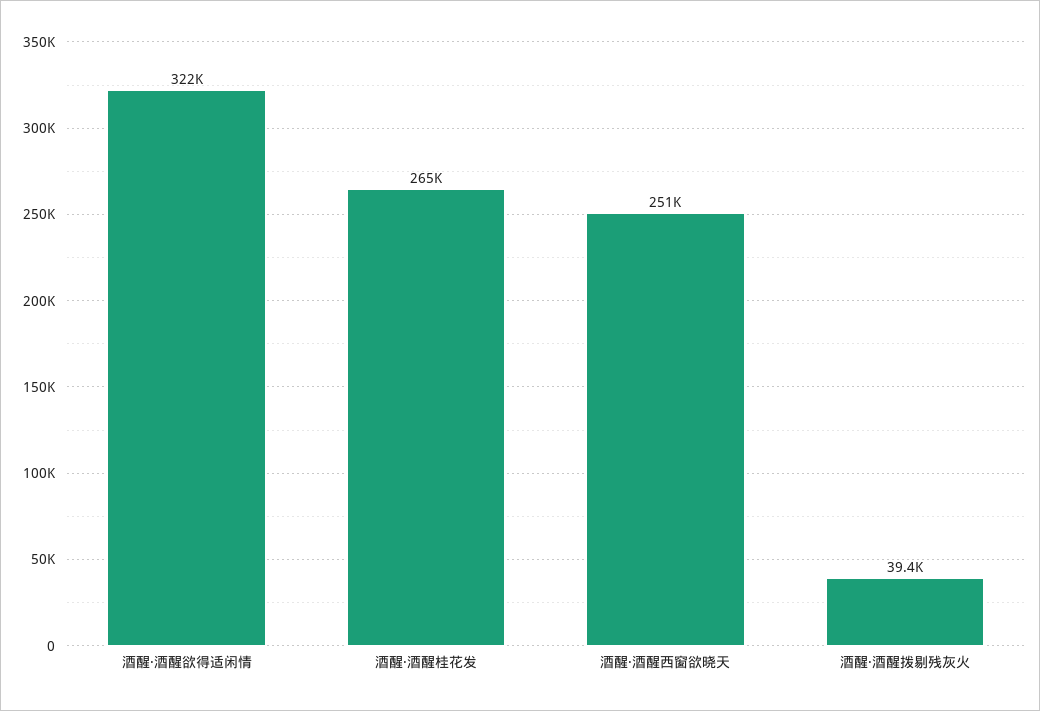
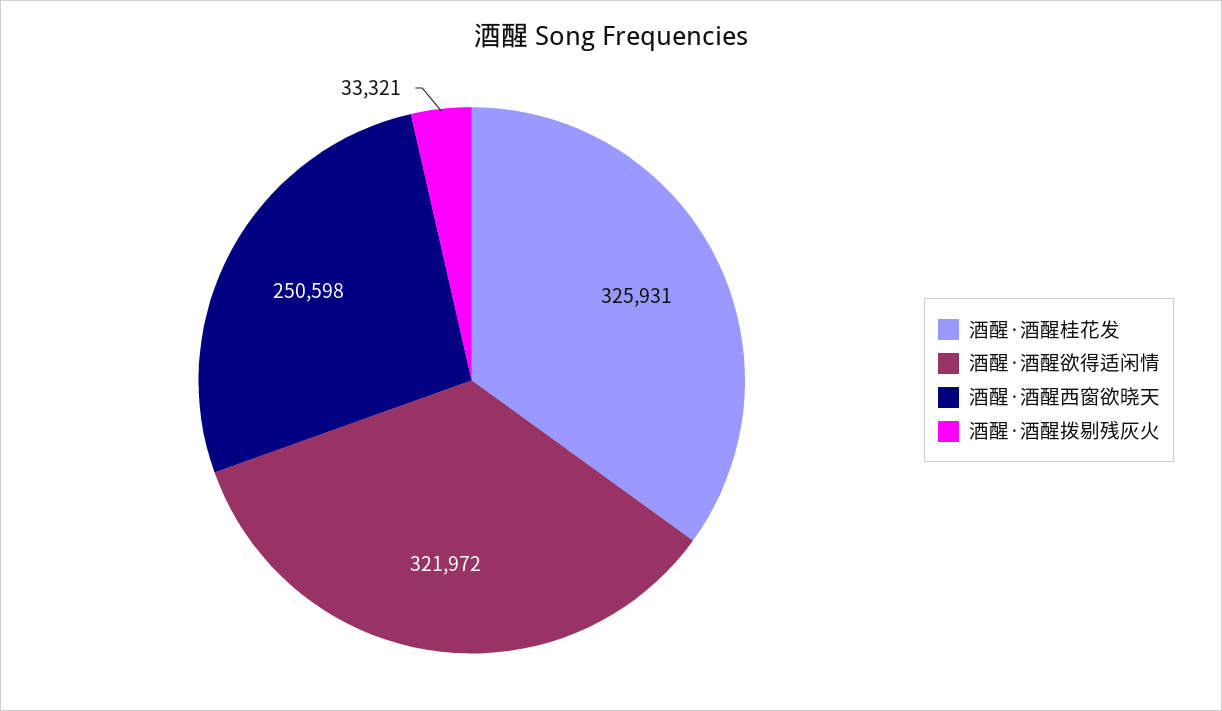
  {
    "酒醒·酒醒欲得适闲情": 321972,
-   "酒醒·酒醒桂花发": 265000,
+   "酒醒·酒醒桂花发": 325931,
    "酒醒·酒醒西窗欲晓天": 250598,
-   "酒醒·酒醒拨剔残灰火": 39400
+   "酒醒·酒醒拨剔残灰火": 33321
  }

